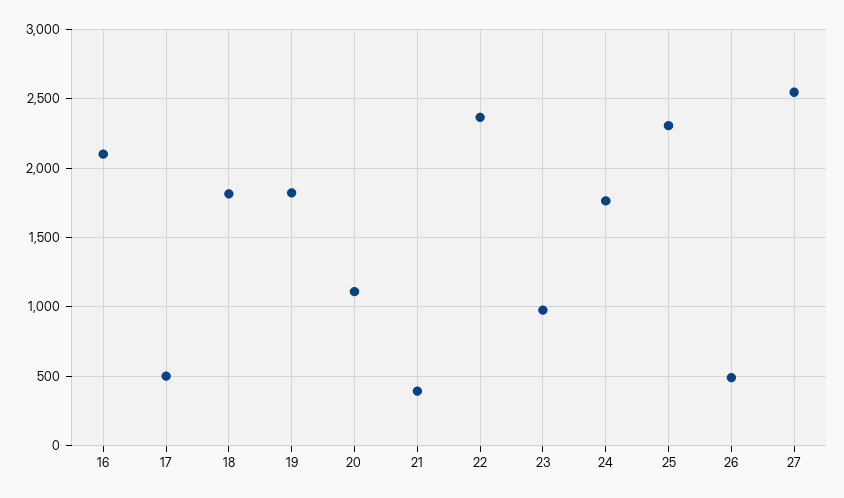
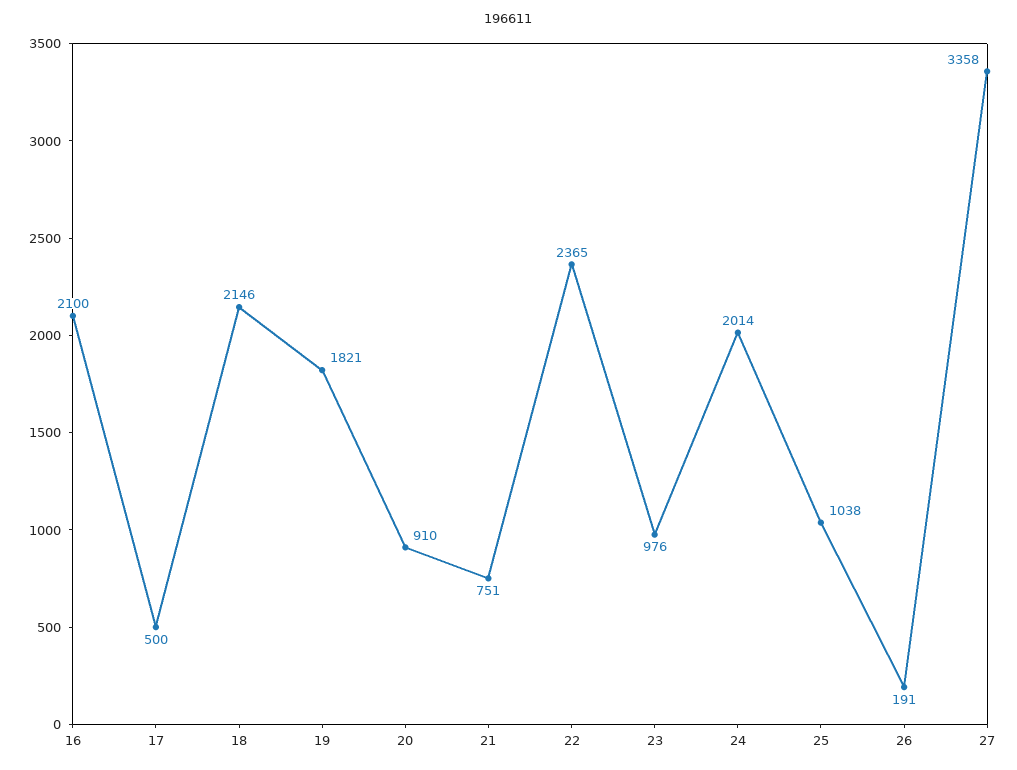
  {
    "16": 2100,
    "17": 500,
-   "18": 1800,
+   "18": 2146,
    "19": 1821,
-   "20": 1100,
+   "20": 910,
-   "21": 400,
+   "21": 751,
    "22": 2365,
    "23": 976,
-   "24": 1750,
+   "24": 2014,
-   "25": 2300,
+   "25": 1038,
-   "26": 500,
+   "26": 191,
-   "27": 2550
+   "27": 3358
  }

